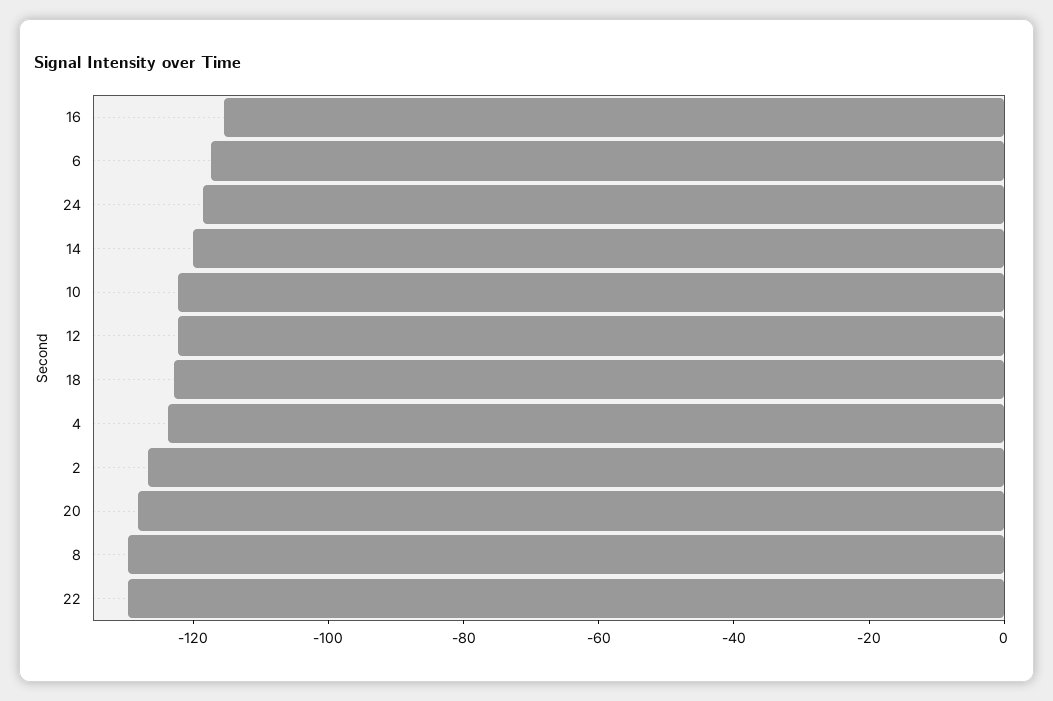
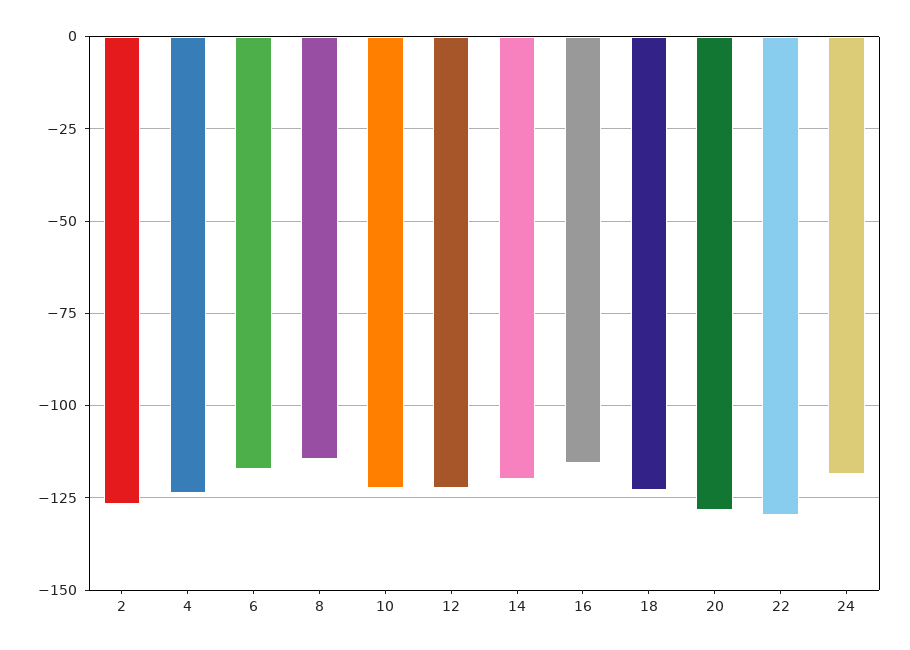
  {
    "16": -115,
    "6": -117.5,
    "24": -117.5,
    "14": -120,
    "10": -122.5,
    "12": -122.5,
    "18": -122.5,
    "4": -125,
    "2": -127.5,
    "20": -127.5,
-   "8": -130,
+   "8": -115,
    "22": -130
  }

